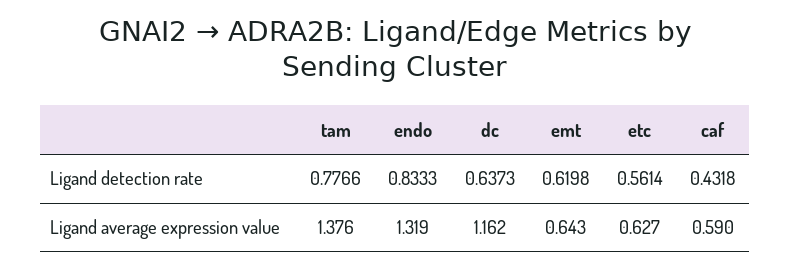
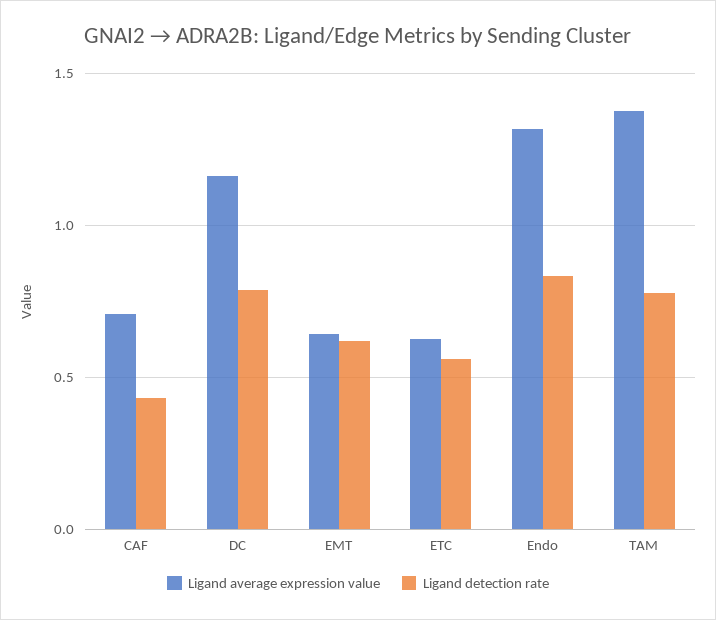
  {
    "Ligand detection rate": {
      "tam": 0.7766,
      "endo": 0.8333,
-     "dc": 0.6373,
+     "dc": 0.8,
      "emt": 0.6198,
      "etc": 0.5614,
      "caf": 0.4318
    },
    "Ligand average expression value": {
      "tam": 1.376,
      "endo": 1.319,
      "dc": 1.162,
      "emt": 0.643,
      "etc": 0.627,
-     "caf": 0.59
+     "caf": 0.7
    }
  }

